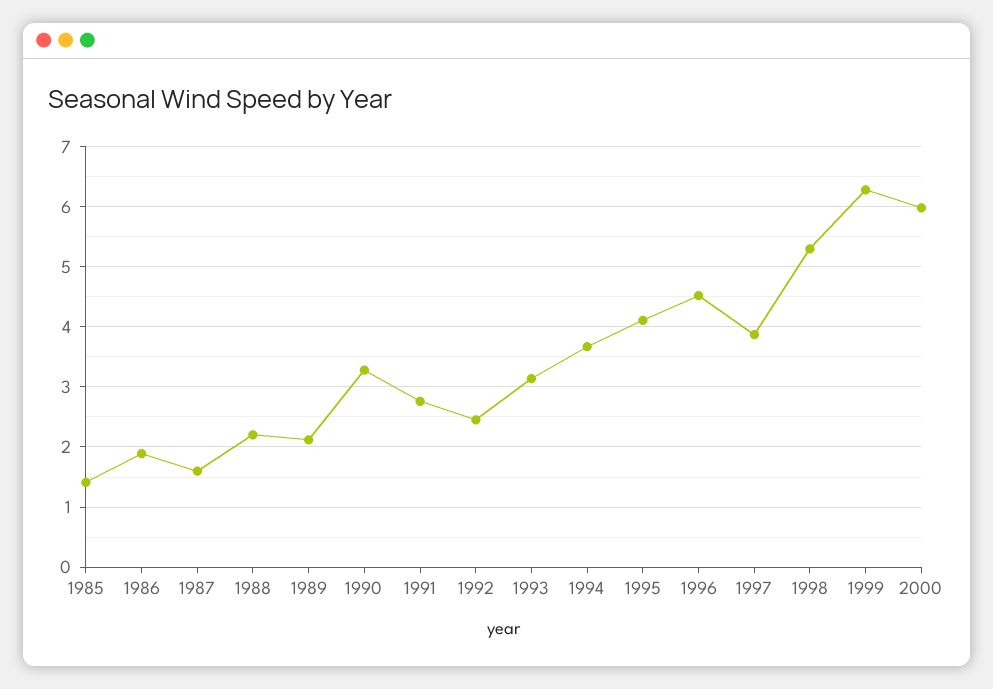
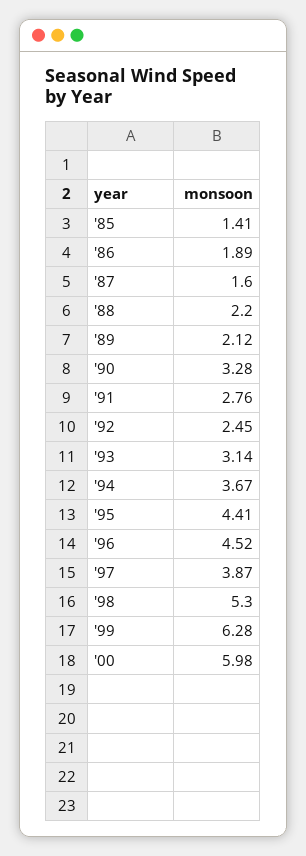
  {
    "1985": 1.41,
    "1986": 1.89,
    "1987": 1.6,
    "1988": 2.2,
    "1989": 2.12,
    "1990": 3.28,
    "1991": 2.76,
    "1992": 2.45,
    "1993": 3.14,
    "1994": 3.67,
-   "1995": 4.1,
+   "1995": 4.41,
    "1996": 4.52,
    "1997": 3.87,
    "1998": 5.3,
    "1999": 6.28,
    "2000": 5.98
  }

